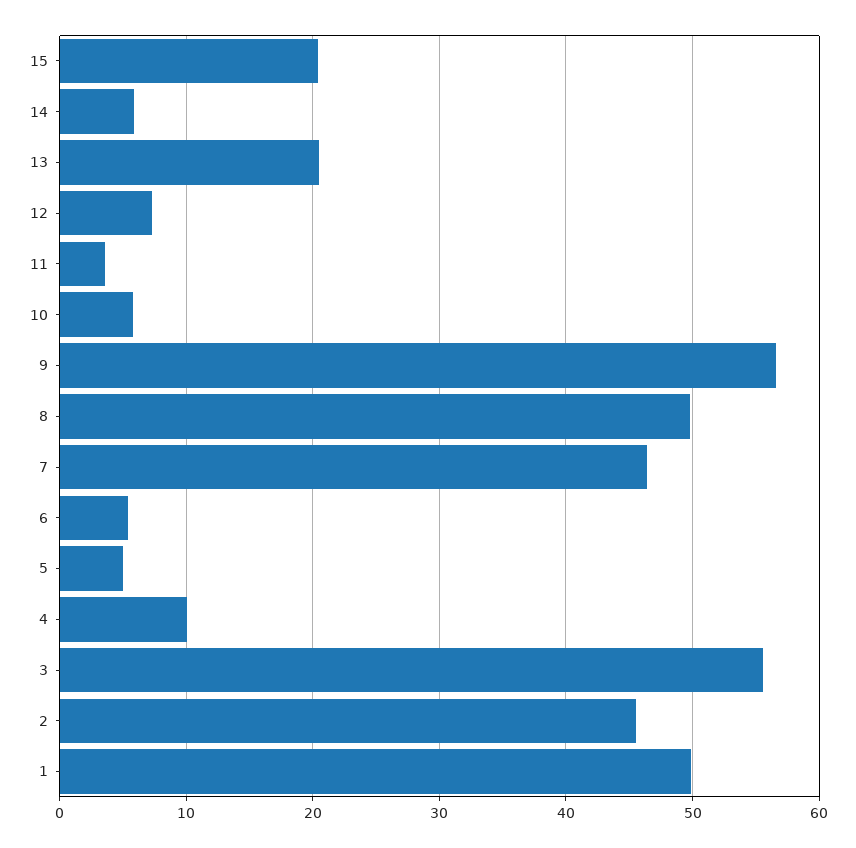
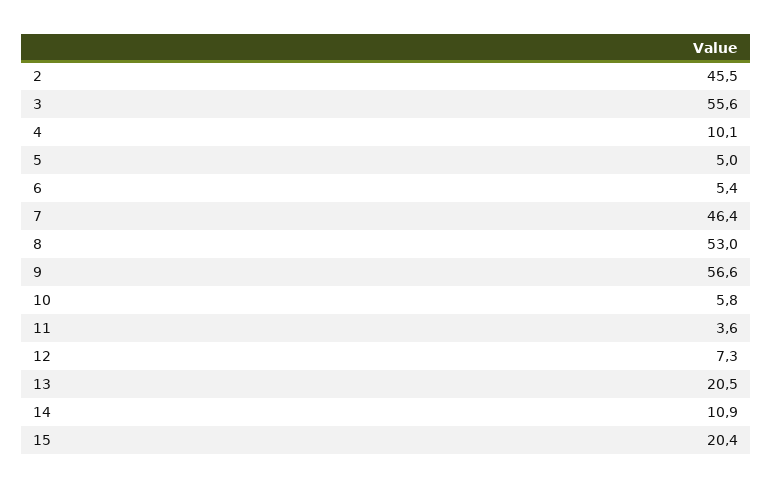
  {
    "15": 20.4,
-   "14": 6,
+   "14": 10.9,
    "13": 20.5,
    "12": 7.3,
    "11": 3.6,
    "10": 5.8,
    "9": 56.6,
-   "8": 50,
+   "8": 53,
    "7": 46.4,
    "6": 5.4,
    "5": 5,
    "4": 10.1,
    "3": 55.6,
-   "2": 45.5,
+   "2": 45.5
-   "1": 50
  }

